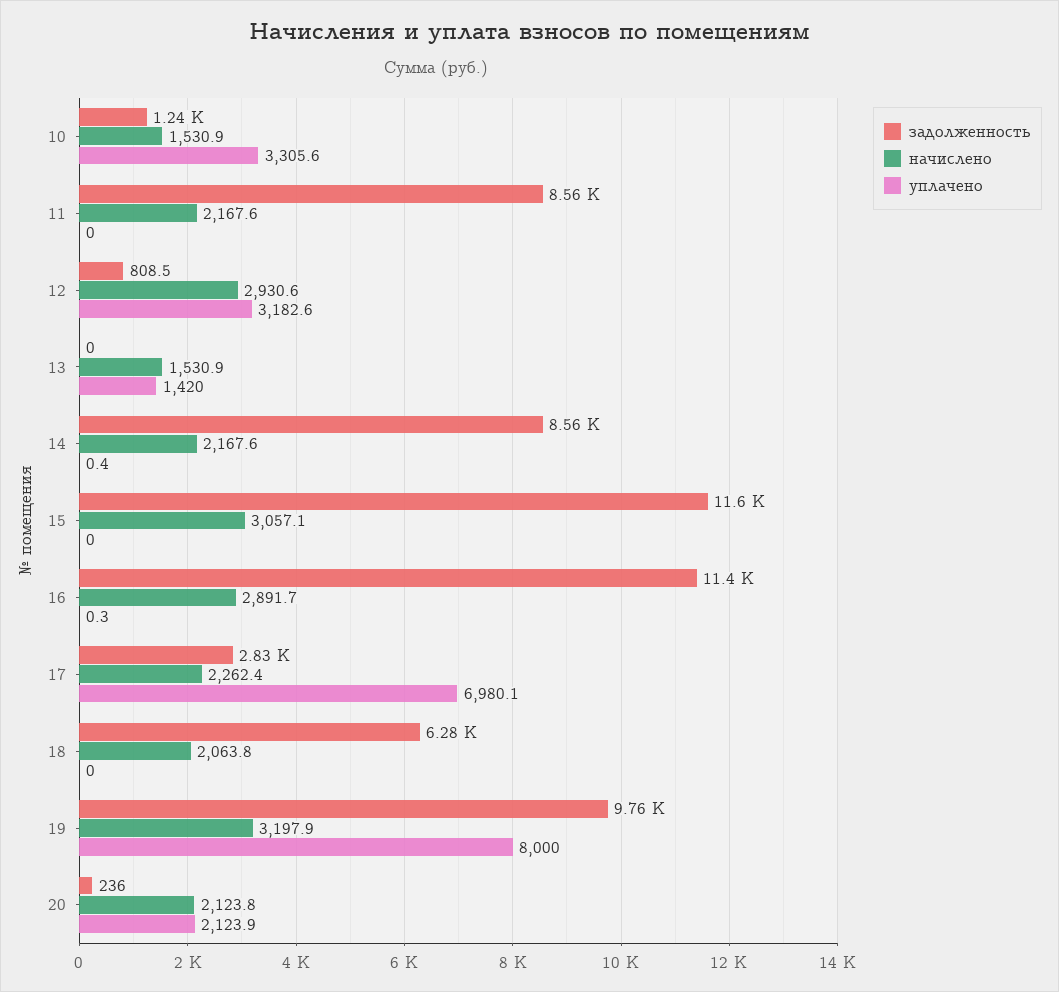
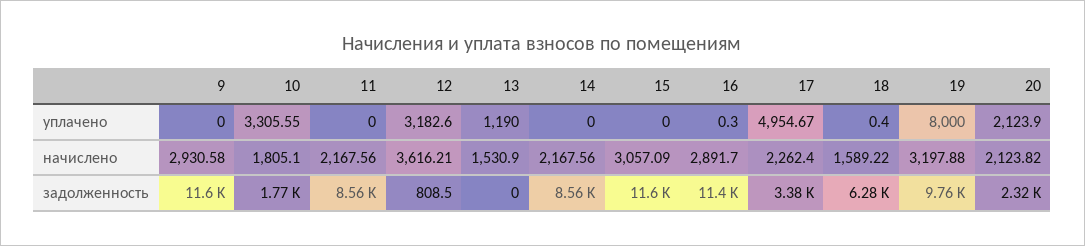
  {
    "задолженность": {
-     "10": 1240,
+     "10": 1770,
      "11": 8560,
      "12": 808.5,
      "13": 0,
      "14": 8560,
      "15": 11600,
      "16": 11400,
-     "17": 2830,
+     "17": 3380,
      "18": 6280,
      "19": 9760,
-     "20": 236
+     "20": 2320,
+     "9": 11600
    },
    "начислено": {
-     "10": 1530.9,
+     "10": 1805.1,
      "11": 2167.56,
-     "12": 2930.6,
+     "12": 3616.21,
      "13": 1530.9,
      "14": 2167.56,
      "15": 3057.09,
      "16": 2891.7,
      "17": 2262.4,
-     "18": 2063.8,
+     "18": 1589.22,
      "19": 3197.88,
-     "20": 2123.82
+     "20": 2123.82,
+     "9": 2930.58
    },
    "уплачено": {
      "10": 3305.55,
      "11": 0,
      "12": 3182.6,
-     "13": 1420,
+     "13": 1190,
-     "14": 0.4,
+     "14": 0,
      "15": 0,
      "16": 0.3,
-     "17": 6980.1,
+     "17": 4954.67,
-     "18": 0,
+     "18": 0.4,
      "19": 8000,
-     "20": 2123.9
+     "20": 2123.9,
+     "9": 0
    }
  }

